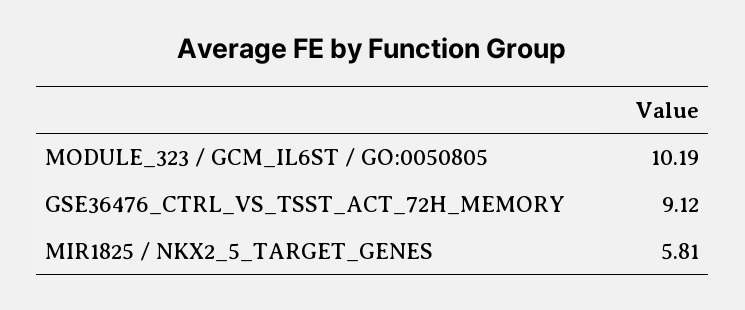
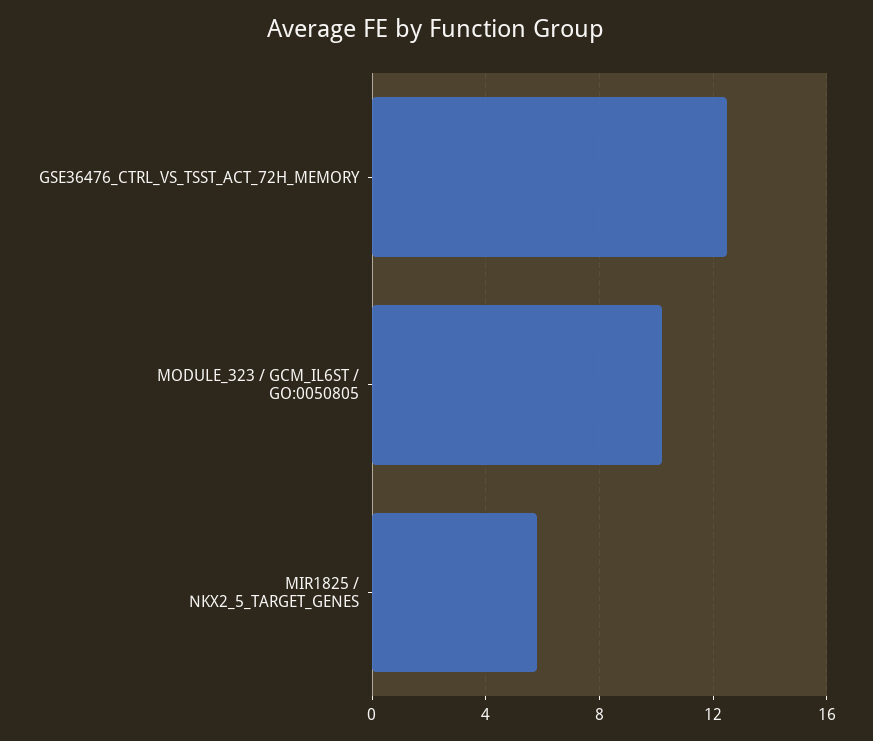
  {
    "MODULE_323 / GCM_IL6ST / GO:0050805": 10.19,
-   "GSE36476_CTRL_VS_TSST_ACT_72H_MEMORY": 9.12,
+   "GSE36476_CTRL_VS_TSST_ACT_72H_MEMORY": 12.5,
    "MIR1825 / NKX2_5_TARGET_GENES": 5.81
  }

